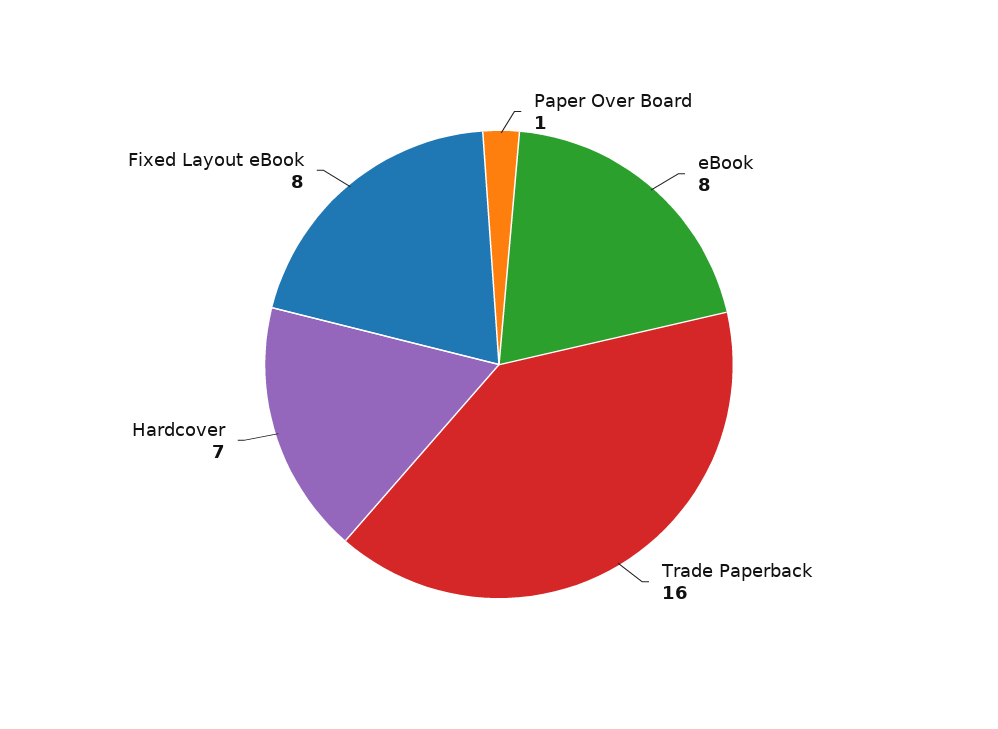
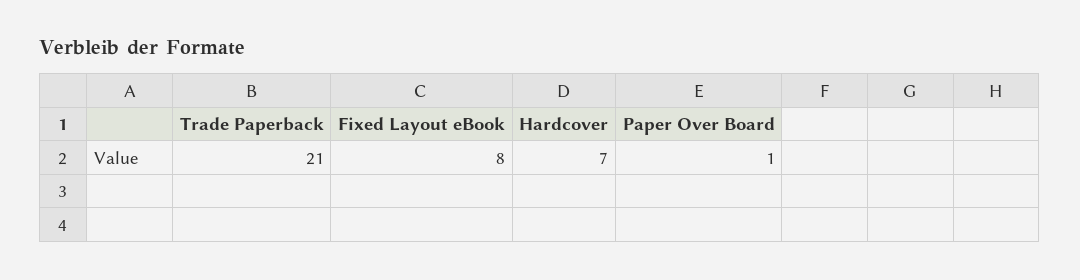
  {
    "Paper Over Board": 1,
-   "eBook": 8,
-   "Trade Paperback": 16,
+   "Trade Paperback": 21,
    "Hardcover": 7,
    "Fixed Layout eBook": 8
  }

